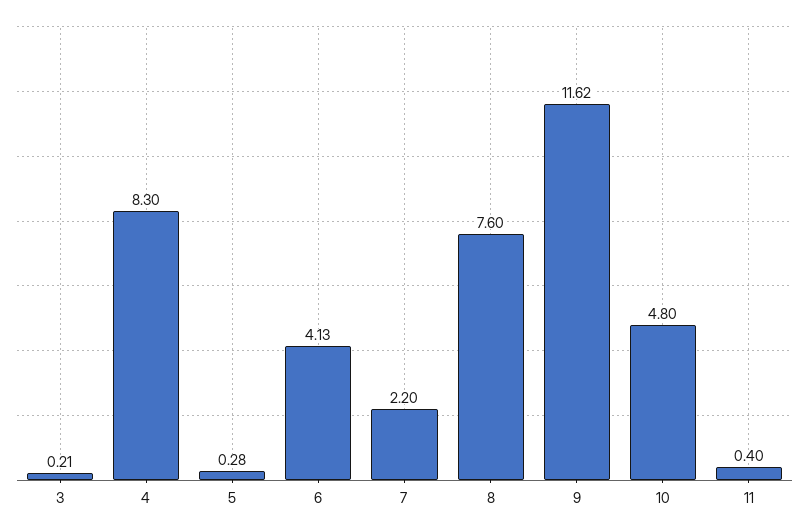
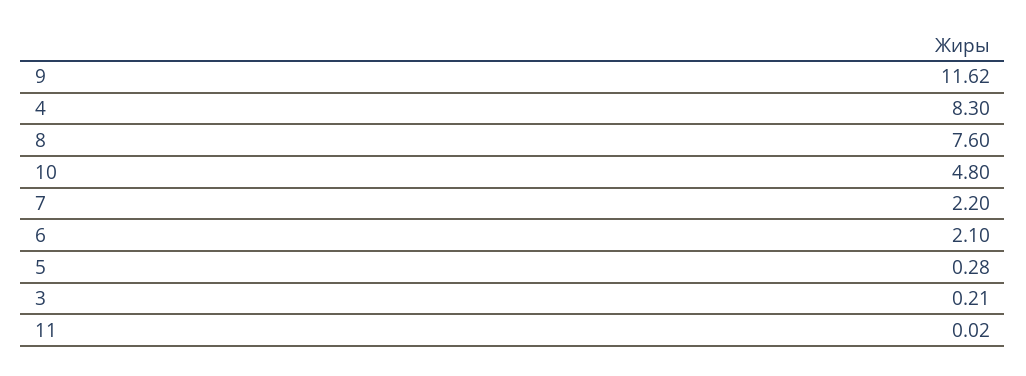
  {
    "3": 0.21,
    "4": 8.3,
    "5": 0.28,
-   "6": 4.13,
+   "6": 2.1,
    "7": 2.2,
    "8": 7.6,
    "9": 11.62,
    "10": 4.8,
-   "11": 0.4
+   "11": 0.02
  }

